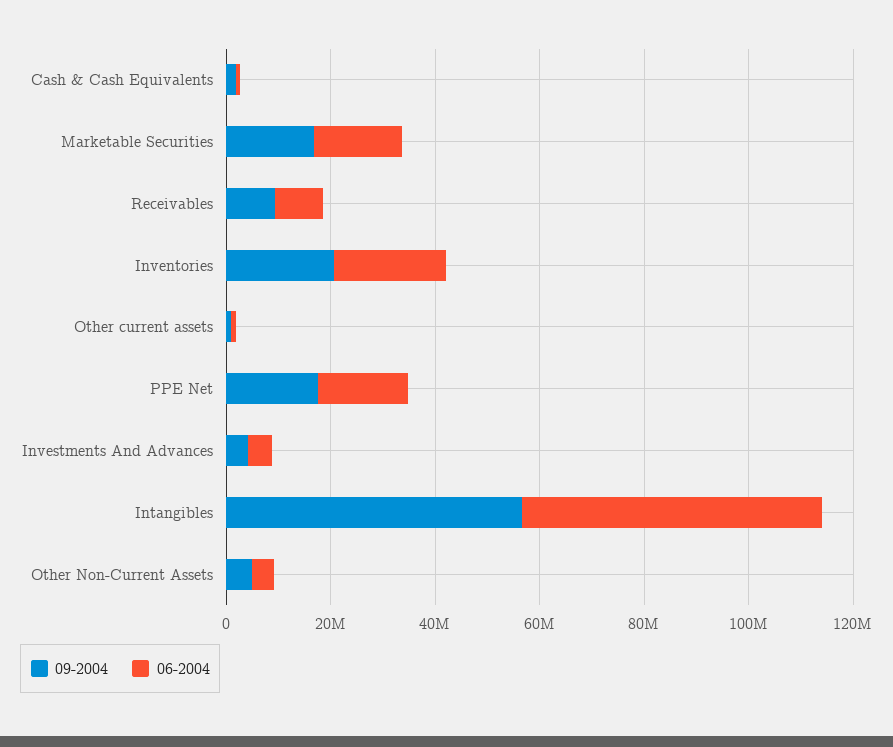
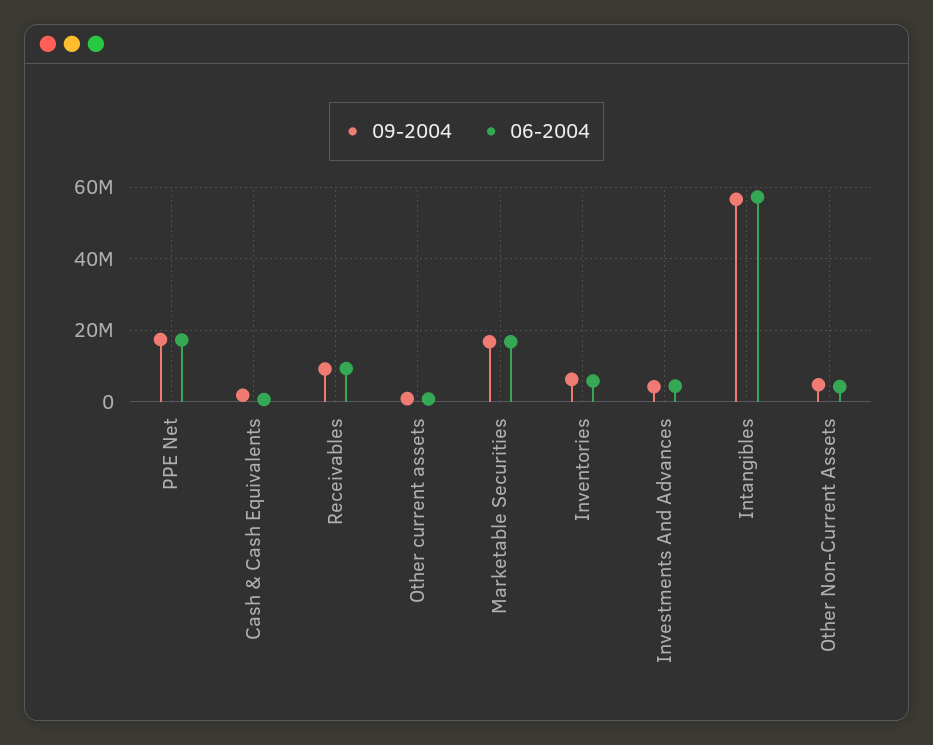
  {
    "09-2004": {
      "Cash & Cash Equivalents": 2000000,
      "Marketable Securities": 16000000,
      "Receivables": 10000000,
-     "Inventories": 20000000,
+     "Inventories": 6000000,
      "Other current assets": 0,
      "PPE Net": 18000000,
      "Investments And Advances": 4000000,
      "Intangibles": 56000000,
      "Other Non-Current Assets": 4000000
    },
    "06-2004": {
      "Cash & Cash Equivalents": 0,
      "Marketable Securities": 16000000,
      "Receivables": 10000000,
-     "Inventories": 20000000,
+     "Inventories": 6000000,
      "Other current assets": 0,
      "PPE Net": 18000000,
      "Investments And Advances": 4000000,
      "Intangibles": 58000000,
      "Other Non-Current Assets": 4000000
    }
  }

